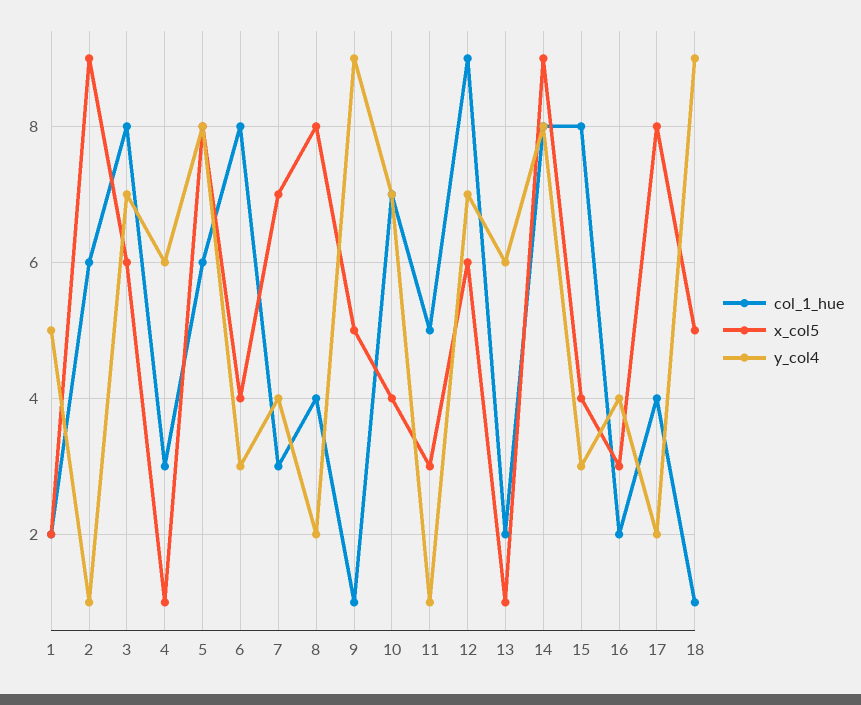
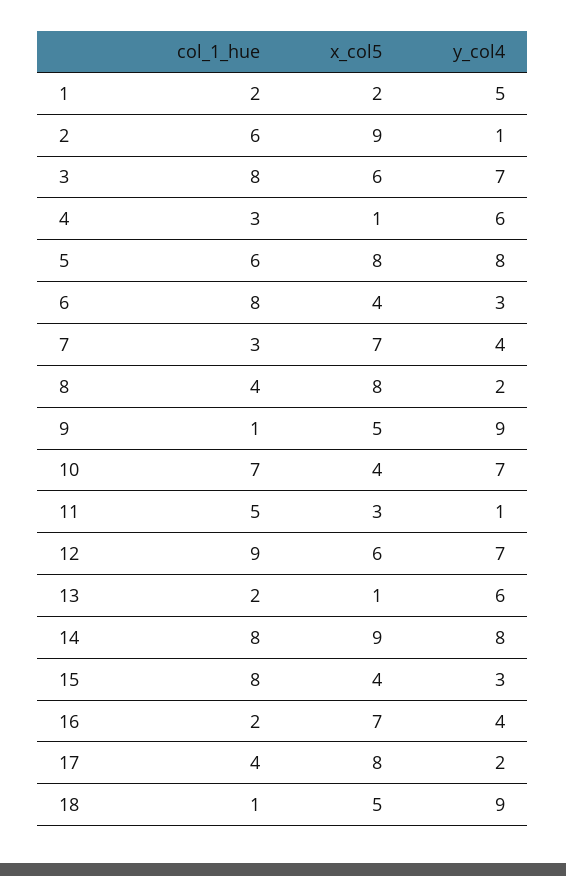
  {
    "col_1_hue": {
      "1": 2,
      "2": 6,
      "3": 8,
      "4": 3,
      "5": 6,
      "6": 8,
      "7": 3,
      "8": 4,
      "9": 1,
      "10": 7,
      "11": 5,
      "12": 9,
      "13": 2,
      "14": 8,
      "15": 8,
      "16": 2,
      "17": 4,
      "18": 1
    },
    "x_col5": {
      "1": 2,
      "2": 9,
      "3": 6,
      "4": 1,
      "5": 8,
      "6": 4,
      "7": 7,
      "8": 8,
      "9": 5,
      "10": 4,
      "11": 3,
      "12": 6,
      "13": 1,
      "14": 9,
      "15": 4,
-     "16": 3,
+     "16": 7,
      "17": 8,
      "18": 5
    },
    "y_col4": {
      "1": 5,
      "2": 1,
      "3": 7,
      "4": 6,
      "5": 8,
      "6": 3,
      "7": 4,
      "8": 2,
      "9": 9,
      "10": 7,
      "11": 1,
      "12": 7,
      "13": 6,
      "14": 8,
      "15": 3,
      "16": 4,
      "17": 2,
      "18": 9
    }
  }

